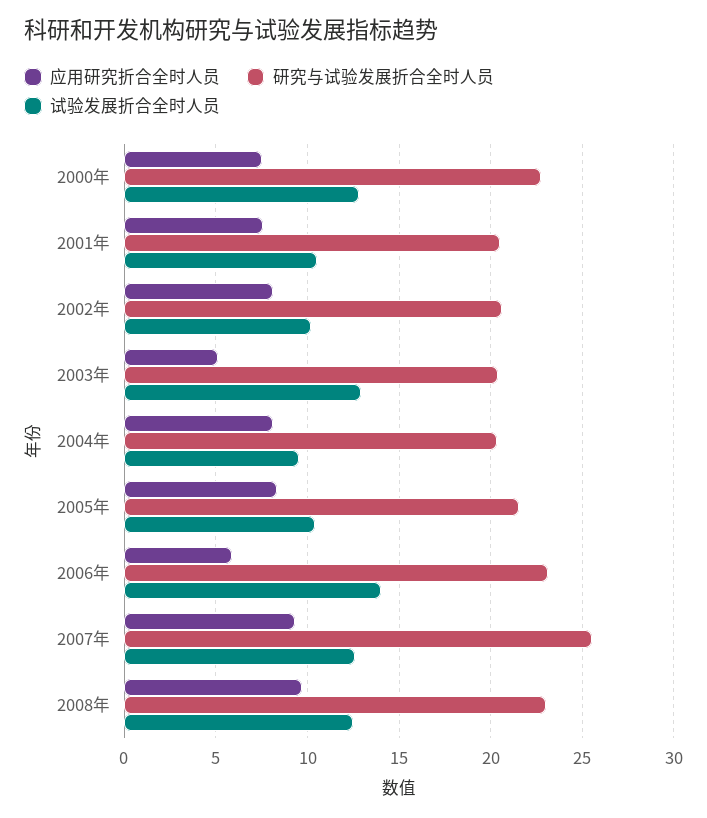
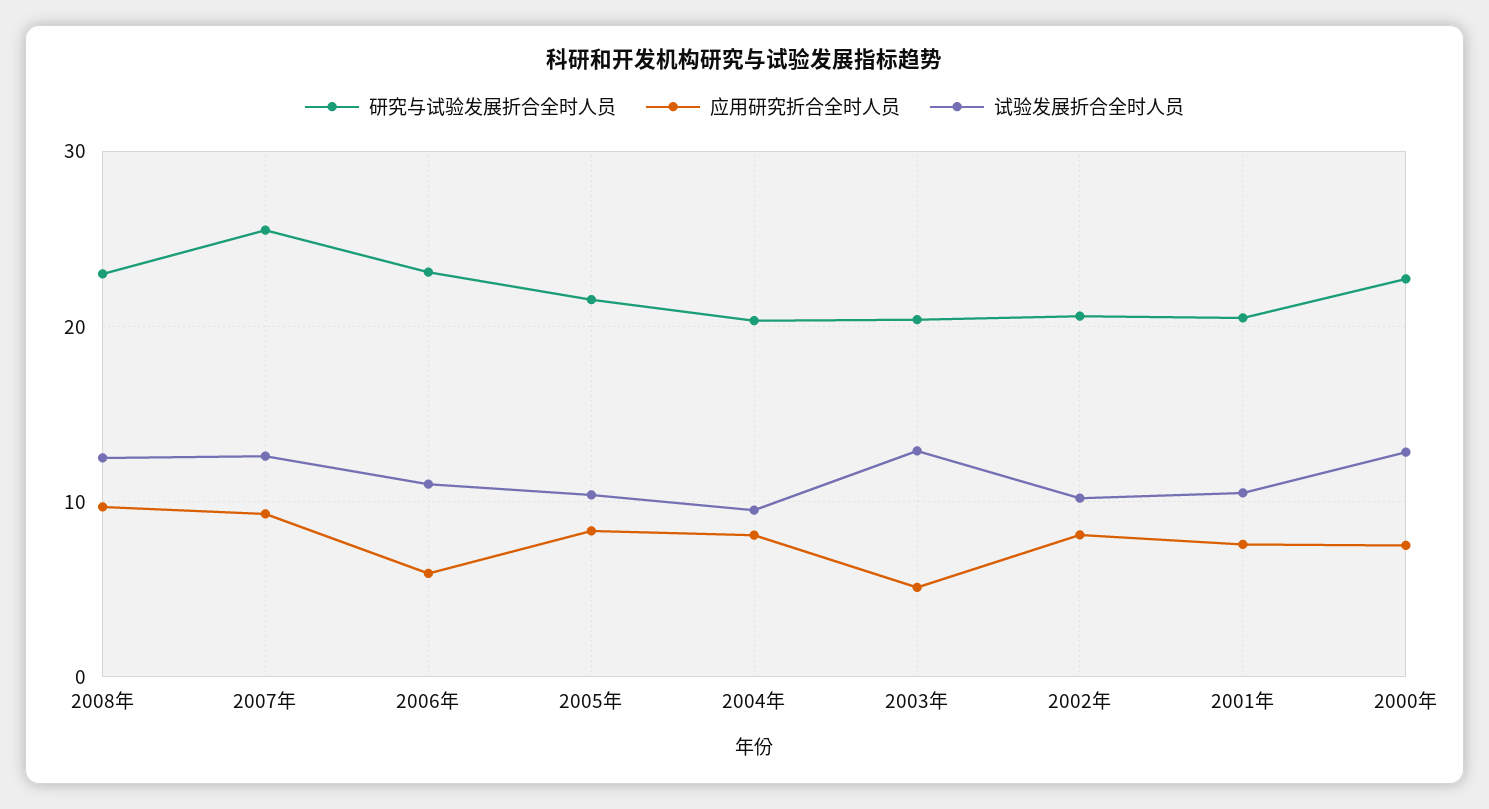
  {
    "应用研究折合全时人员": {
      "2000年": 7.5,
      "2001年": 7.5,
      "2002年": 8,
      "2003年": 5,
      "2004年": 8,
      "2005年": 8.5,
      "2006年": 6,
      "2007年": 9.5,
      "2008年": 9.5
    },
    "研究与试验发展折合全时人员": {
      "2000年": 22.5,
      "2001年": 20.5,
      "2002年": 20.5,
      "2003年": 20.5,
      "2004年": 20.5,
      "2005年": 21.5,
      "2006年": 23,
      "2007年": 25.5,
      "2008年": 23
    },
    "试验发展折合全时人员": {
      "2000年": 13,
      "2001年": 10.5,
      "2002年": 10,
      "2003年": 13,
      "2004年": 9.5,
      "2005年": 10.5,
-     "2006年": 14,
+     "2006年": 11,
      "2007年": 12.5,
      "2008年": 12.5
    }
  }

